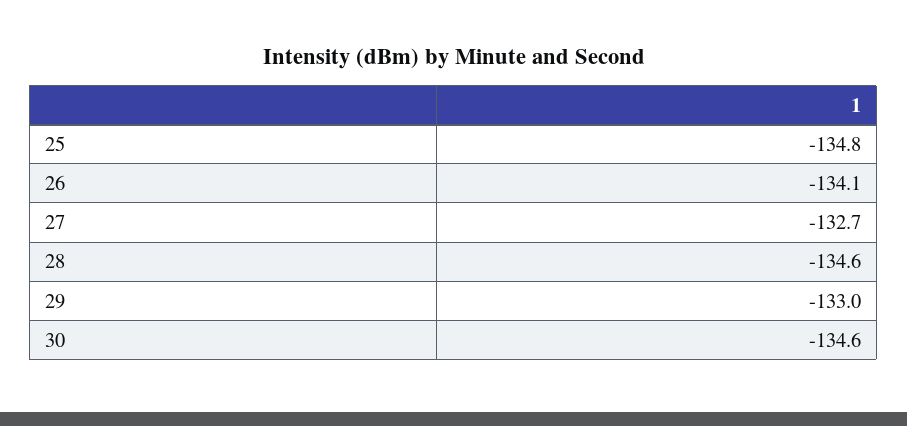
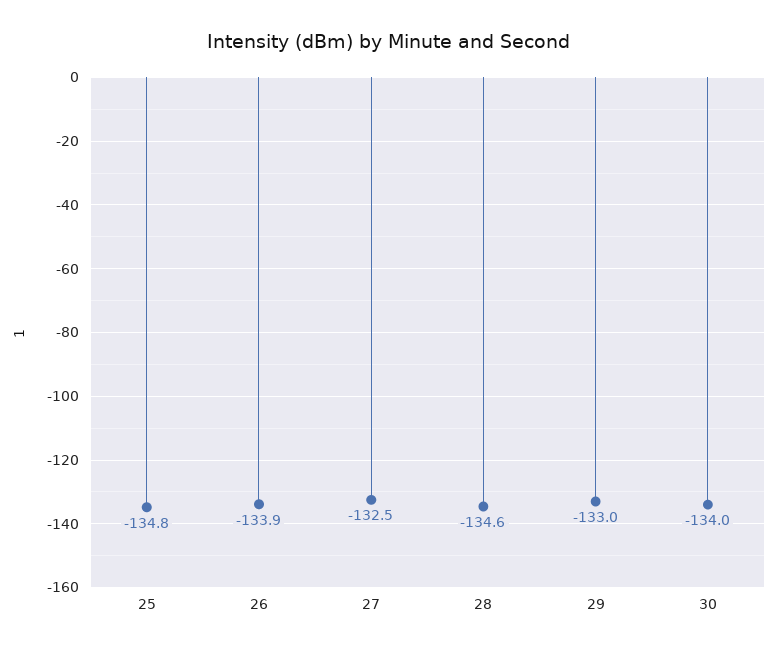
  {
    "25": -134.8,
-   "26": -134.1,
+   "26": -133.9,
-   "27": -132.7,
+   "27": -132.5,
    "28": -134.6,
    "29": -133,
-   "30": -134.6
+   "30": -134
  }

